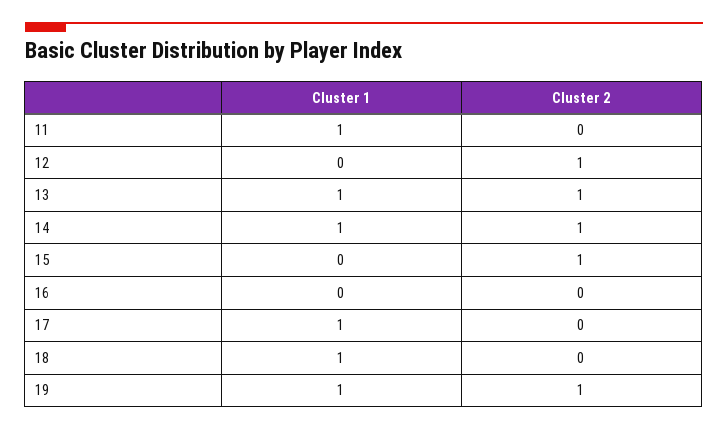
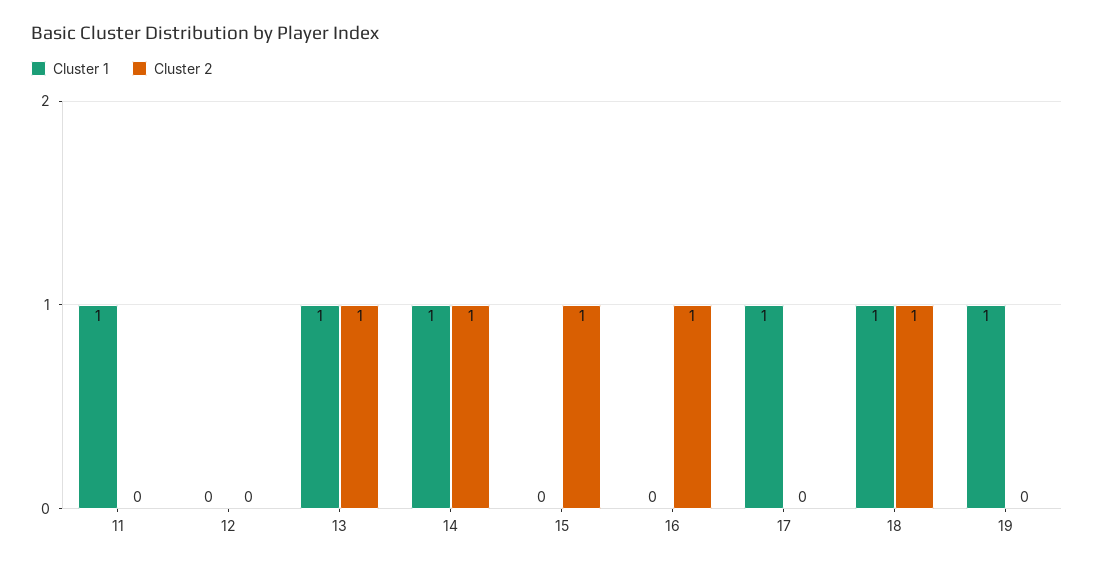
  {
    "Cluster 1": {
      "11": 1,
      "12": 0,
      "13": 1,
      "14": 1,
      "15": 0,
      "16": 0,
      "17": 1,
      "18": 1,
      "19": 1
    },
    "Cluster 2": {
      "11": 0,
-     "12": 1,
+     "12": 0,
      "13": 1,
      "14": 1,
      "15": 1,
-     "16": 0,
+     "16": 1,
      "17": 0,
-     "18": 0,
+     "18": 1,
-     "19": 1
+     "19": 0
    }
  }

